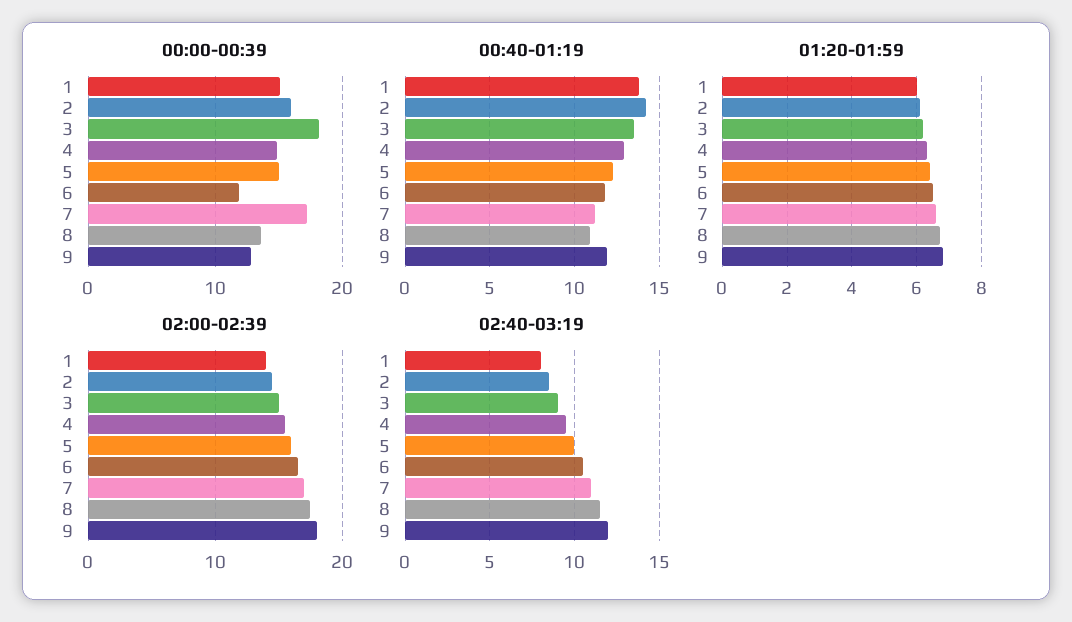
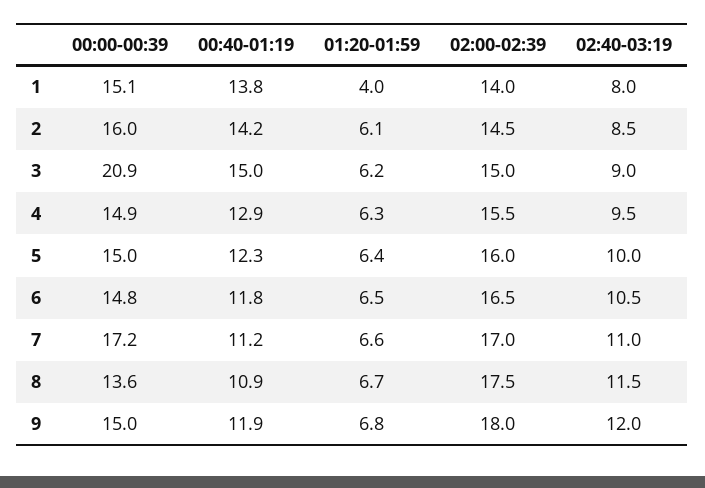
  {
    "00:00-00:39": {
      "1": 15.1,
      "2": 16,
-     "3": 18,
+     "3": 20.9,
      "4": 14.9,
      "5": 15,
-     "6": 12,
+     "6": 14.8,
      "7": 17.2,
      "8": 13.6,
-     "9": 13
+     "9": 15
    },
    "00:40-01:19": {
      "1": 13.8,
      "2": 14.2,
-     "3": 13.5,
+     "3": 15,
      "4": 12.9,
      "5": 12.3,
      "6": 11.8,
      "7": 11.2,
      "8": 10.9,
      "9": 11.9
    },
    "01:20-01:59": {
-     "1": 6,
+     "1": 4,
      "2": 6.1,
      "3": 6.2,
      "4": 6.3,
      "5": 6.4,
      "6": 6.5,
      "7": 6.6,
      "8": 6.7,
      "9": 6.8
    },
    "02:00-02:39": {
      "1": 14,
      "2": 14.5,
      "3": 15,
      "4": 15.5,
      "5": 16,
      "6": 16.5,
      "7": 17,
      "8": 17.5,
      "9": 18
    },
    "02:40-03:19": {
      "1": 8,
      "2": 8.5,
      "3": 9,
      "4": 9.5,
      "5": 10,
      "6": 10.5,
      "7": 11,
      "8": 11.5,
      "9": 12
    }
  }

